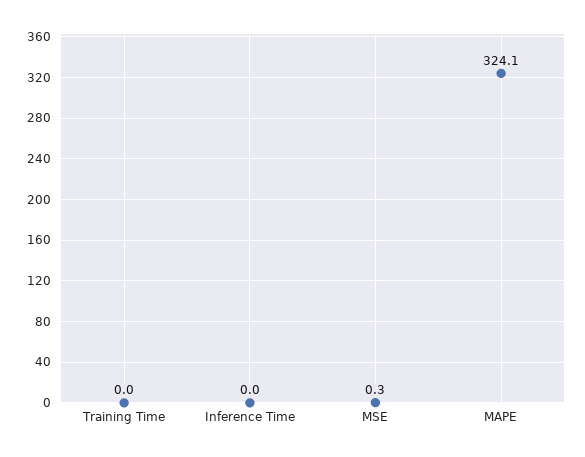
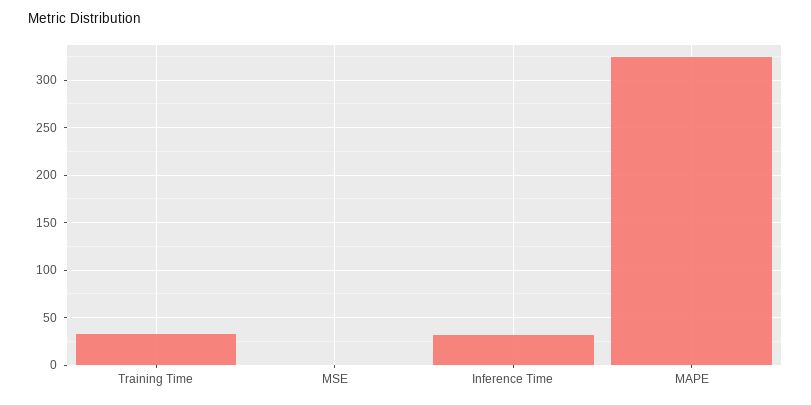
  {
-   "Training Time": 0,
+   "Training Time": 30,
-   "Inference Time": 0,
+   "Inference Time": 30,
    "MSE": 0.3,
    "MAPE": 324.1
  }

